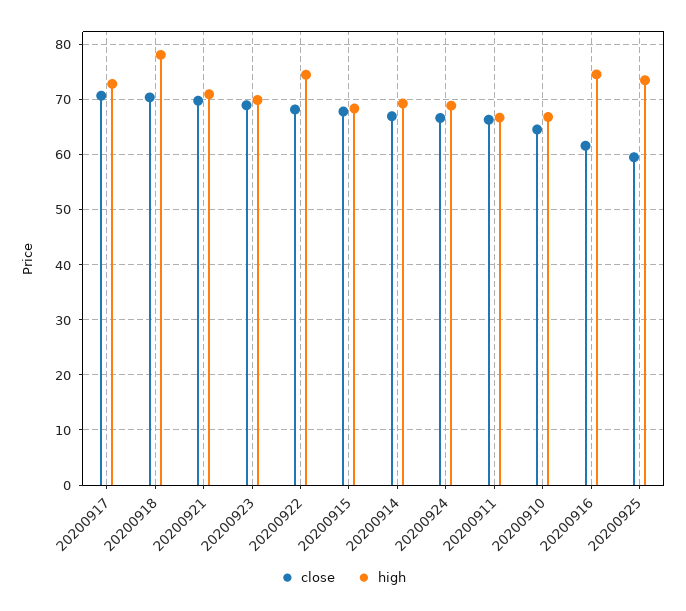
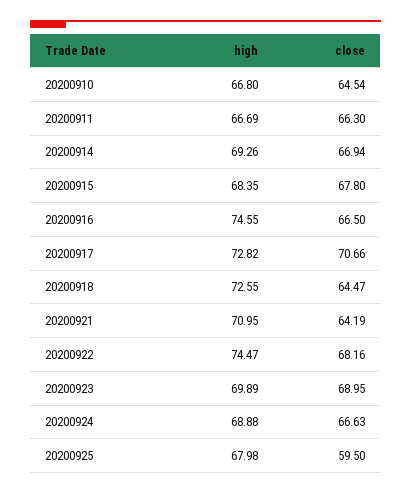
  {
    "close": {
      "20200917": 70.66,
-     "20200918": 70,
+     "20200918": 64.47,
-     "20200921": 70,
+     "20200921": 64.19,
      "20200923": 68.95,
      "20200922": 68.16,
      "20200915": 67.8,
      "20200914": 66.94,
      "20200924": 66.63,
      "20200911": 66.3,
      "20200910": 64.54,
-     "20200916": 62,
+     "20200916": 66.5,
      "20200925": 59.5
    },
    "high": {
      "20200917": 72.82,
-     "20200918": 78,
+     "20200918": 72.55,
      "20200921": 70.95,
      "20200923": 69.89,
      "20200922": 74.47,
      "20200915": 68.35,
      "20200914": 69.26,
      "20200924": 68.88,
      "20200911": 66.69,
      "20200910": 66.8,
      "20200916": 74.55,
-     "20200925": 74
+     "20200925": 67.98
    }
  }

